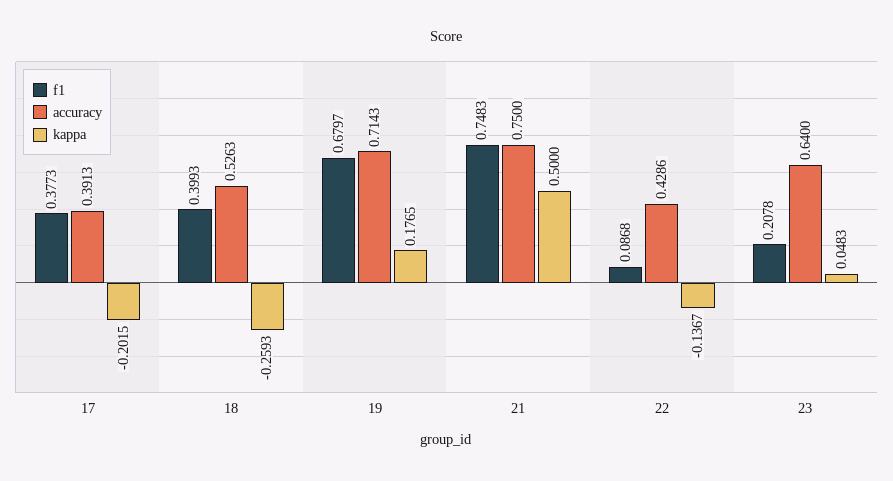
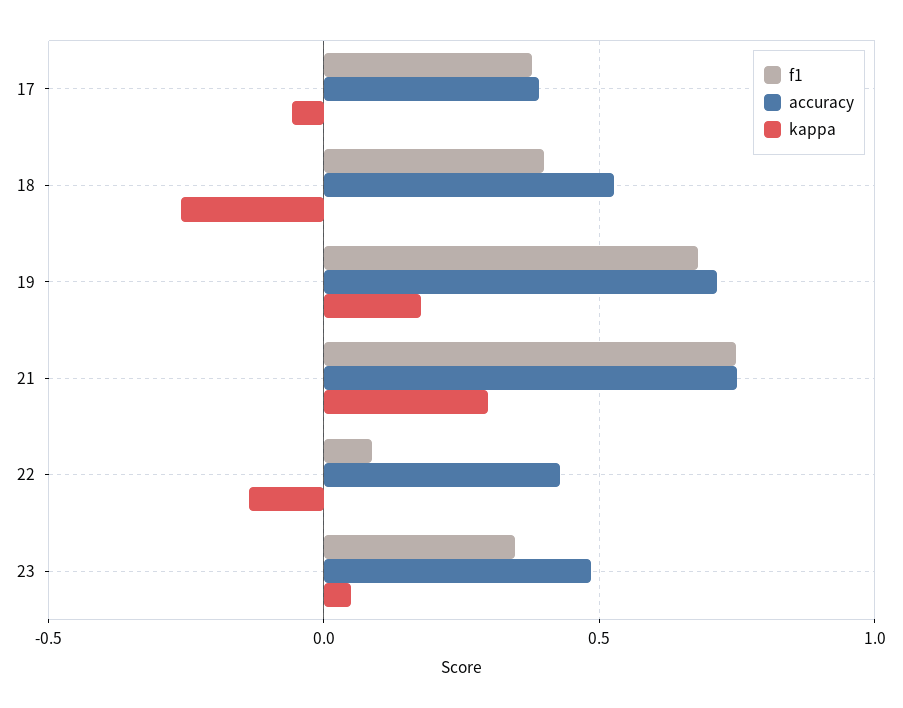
  {
    "f1": {
      "17": 0.3773,
      "18": 0.3993,
      "19": 0.6797,
      "21": 0.7483,
      "22": 0.0868,
-     "23": 0.2078
+     "23": 0.35
    },
    "accuracy": {
      "17": 0.3913,
      "18": 0.5263,
      "19": 0.7143,
      "21": 0.75,
      "22": 0.4286,
-     "23": 0.64
+     "23": 0.5
    },
    "kappa": {
-     "17": -0.2015,
+     "17": -0.05,
      "18": -0.2593,
      "19": 0.1765,
-     "21": 0.5,
+     "21": 0.3,
      "22": -0.1367,
      "23": 0.0483
    }
  }

